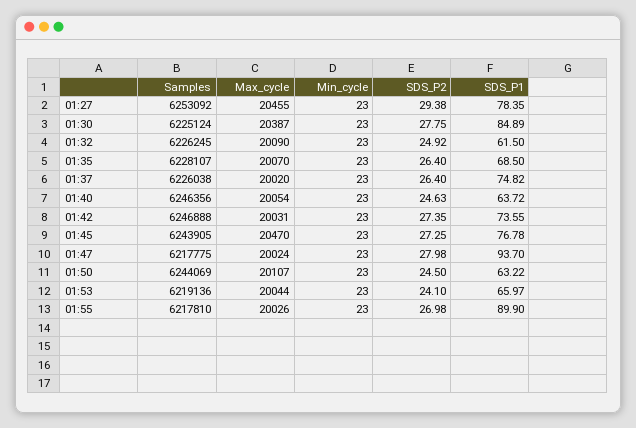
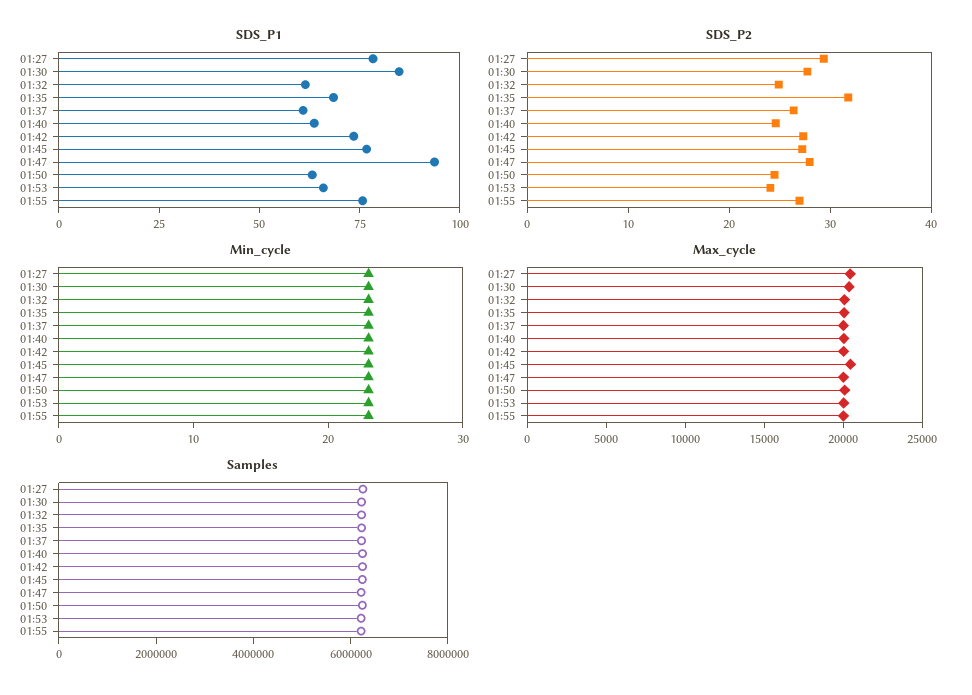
  {
    "Samples": {
      "01:27": 6253092,
      "01:30": 6225124,
      "01:32": 6226245,
      "01:35": 6228107,
      "01:37": 6226038,
      "01:40": 6246356,
      "01:42": 6246888,
      "01:45": 6243905,
      "01:47": 6217775,
      "01:50": 6244069,
      "01:53": 6219136,
      "01:55": 6217810
    },
    "Max_cycle": {
      "01:27": 20455,
      "01:30": 20387,
      "01:32": 20090,
      "01:35": 20070,
      "01:37": 20020,
      "01:40": 20054,
      "01:42": 20031,
      "01:45": 20470,
      "01:47": 20024,
      "01:50": 20107,
      "01:53": 20044,
      "01:55": 20026
    },
    "Min_cycle": {
      "01:27": 23,
      "01:30": 23,
      "01:32": 23,
      "01:35": 23,
      "01:37": 23,
      "01:40": 23,
      "01:42": 23,
      "01:45": 23,
      "01:47": 23,
      "01:50": 23,
      "01:53": 23,
      "01:55": 23
    },
    "SDS_P2": {
      "01:27": 29.38,
      "01:30": 27.75,
      "01:32": 24.92,
-     "01:35": 26.4,
+     "01:35": 32,
      "01:37": 26.4,
      "01:40": 24.63,
      "01:42": 27.35,
      "01:45": 27.25,
      "01:47": 27.98,
      "01:50": 24.5,
      "01:53": 24.1,
      "01:55": 26.98
    },
    "SDS_P1": {
      "01:27": 78.35,
      "01:30": 84.89,
      "01:32": 61.5,
      "01:35": 68.5,
-     "01:37": 74.82,
+     "01:37": 60,
      "01:40": 63.72,
      "01:42": 73.55,
      "01:45": 76.78,
      "01:47": 93.7,
      "01:50": 63.22,
      "01:53": 65.97,
-     "01:55": 89.9
+     "01:55": 75
    }
  }

